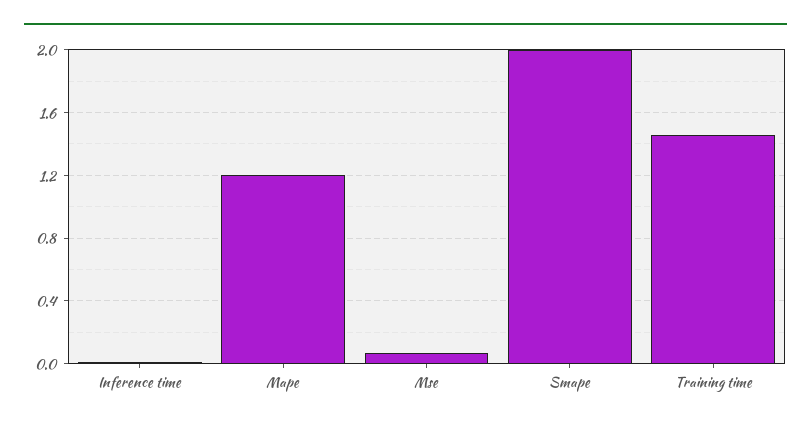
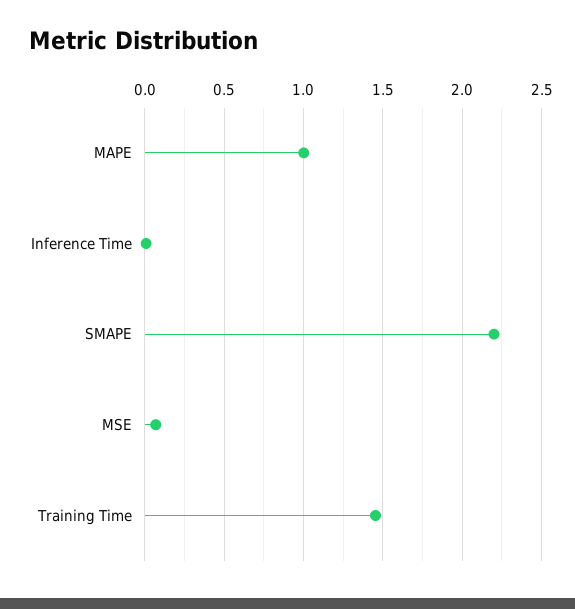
  {
    "Inference time": 0,
-   "Mape": 1.2,
+   "Mape": 1,
    "Mse": 0.05,
-   "Smape": 2,
+   "Smape": 2.2,
    "Training time": 1.45
  }

